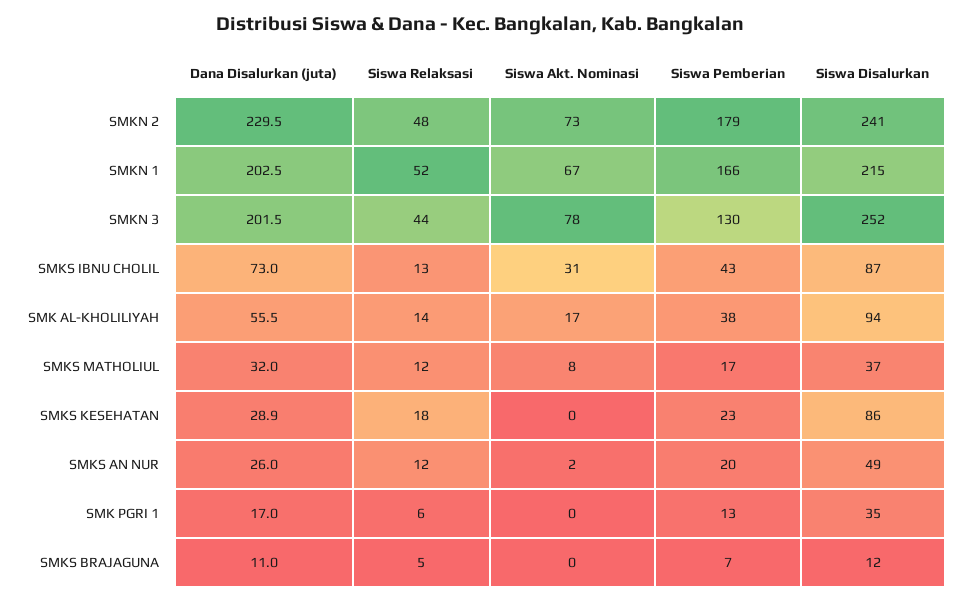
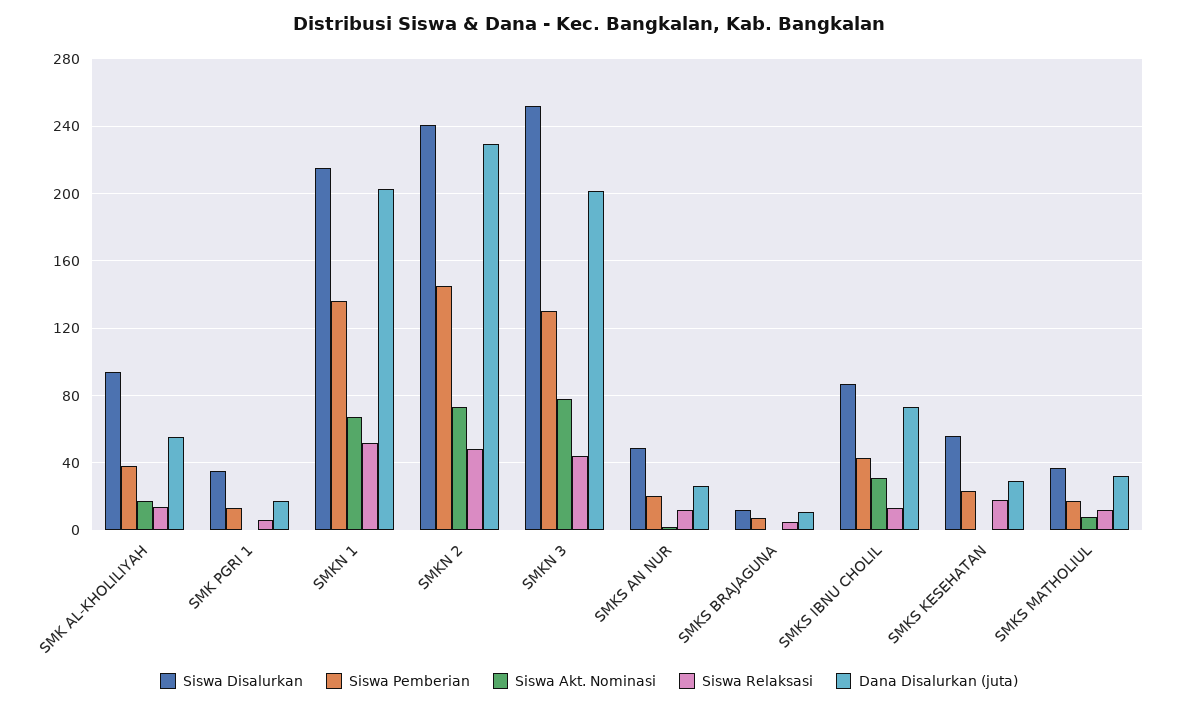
  {
    "Dana Disalurkan (juta)": {
      "SMKN 2": 229.5,
      "SMKN 1": 202.5,
      "SMKN 3": 201.5,
      "SMKS IBNU CHOLIL": 73,
      "SMK AL-KHOLILIYAH": 55.5,
      "SMKS MATHOLIUL": 32,
      "SMKS KESEHATAN": 28.9,
      "SMKS AN NUR": 26,
      "SMK PGRI 1": 17,
      "SMKS BRAJAGUNA": 11
    },
    "Siswa Relaksasi": {
      "SMKN 2": 48,
      "SMKN 1": 52,
      "SMKN 3": 44,
      "SMKS IBNU CHOLIL": 13,
      "SMK AL-KHOLILIYAH": 14,
      "SMKS MATHOLIUL": 12,
      "SMKS KESEHATAN": 18,
      "SMKS AN NUR": 12,
      "SMK PGRI 1": 6,
      "SMKS BRAJAGUNA": 5
    },
    "Siswa Akt. Nominasi": {
      "SMKN 2": 73,
      "SMKN 1": 67,
      "SMKN 3": 78,
      "SMKS IBNU CHOLIL": 31,
      "SMK AL-KHOLILIYAH": 17,
      "SMKS MATHOLIUL": 8,
      "SMKS KESEHATAN": 0,
      "SMKS AN NUR": 2,
      "SMK PGRI 1": 0,
      "SMKS BRAJAGUNA": 0
    },
    "Siswa Pemberian": {
-     "SMKN 2": 179,
+     "SMKN 2": 145,
-     "SMKN 1": 166,
+     "SMKN 1": 135,
      "SMKN 3": 130,
      "SMKS IBNU CHOLIL": 43,
      "SMK AL-KHOLILIYAH": 38,
      "SMKS MATHOLIUL": 17,
      "SMKS KESEHATAN": 23,
      "SMKS AN NUR": 20,
      "SMK PGRI 1": 13,
      "SMKS BRAJAGUNA": 7
    },
    "Siswa Disalurkan": {
      "SMKN 2": 241,
      "SMKN 1": 215,
      "SMKN 3": 252,
      "SMKS IBNU CHOLIL": 87,
      "SMK AL-KHOLILIYAH": 94,
      "SMKS MATHOLIUL": 37,
-     "SMKS KESEHATAN": 86,
+     "SMKS KESEHATAN": 55,
      "SMKS AN NUR": 49,
      "SMK PGRI 1": 35,
      "SMKS BRAJAGUNA": 12
    }
  }

